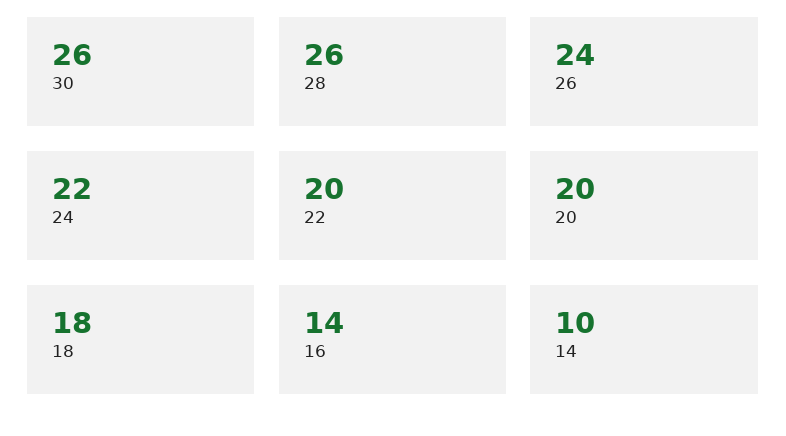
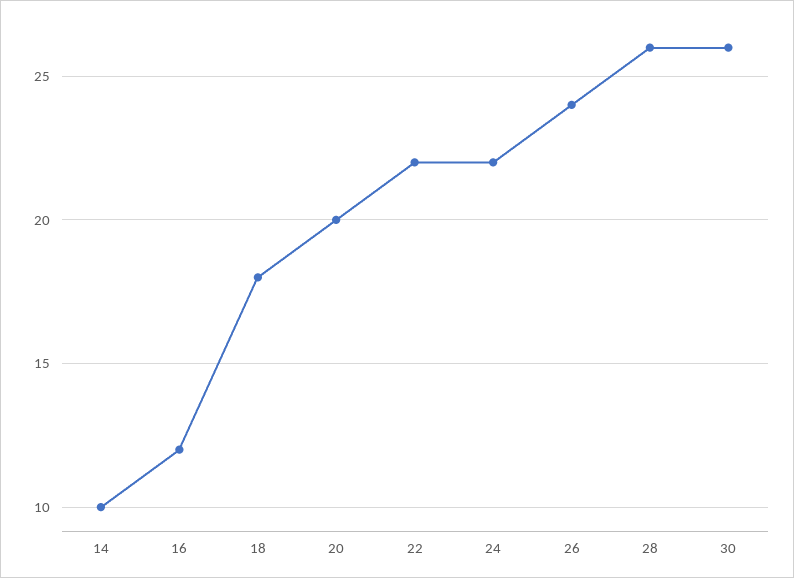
  {
    "30": 26,
    "28": 26,
    "26": 24,
    "24": 22,
-   "22": 20,
+   "22": 22,
    "20": 20,
    "18": 18,
-   "16": 14,
+   "16": 12,
    "14": 10
  }

